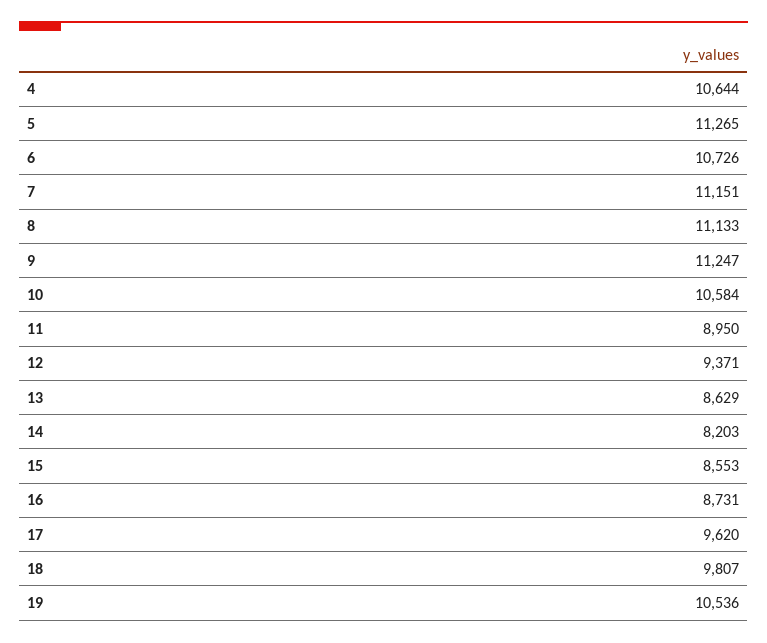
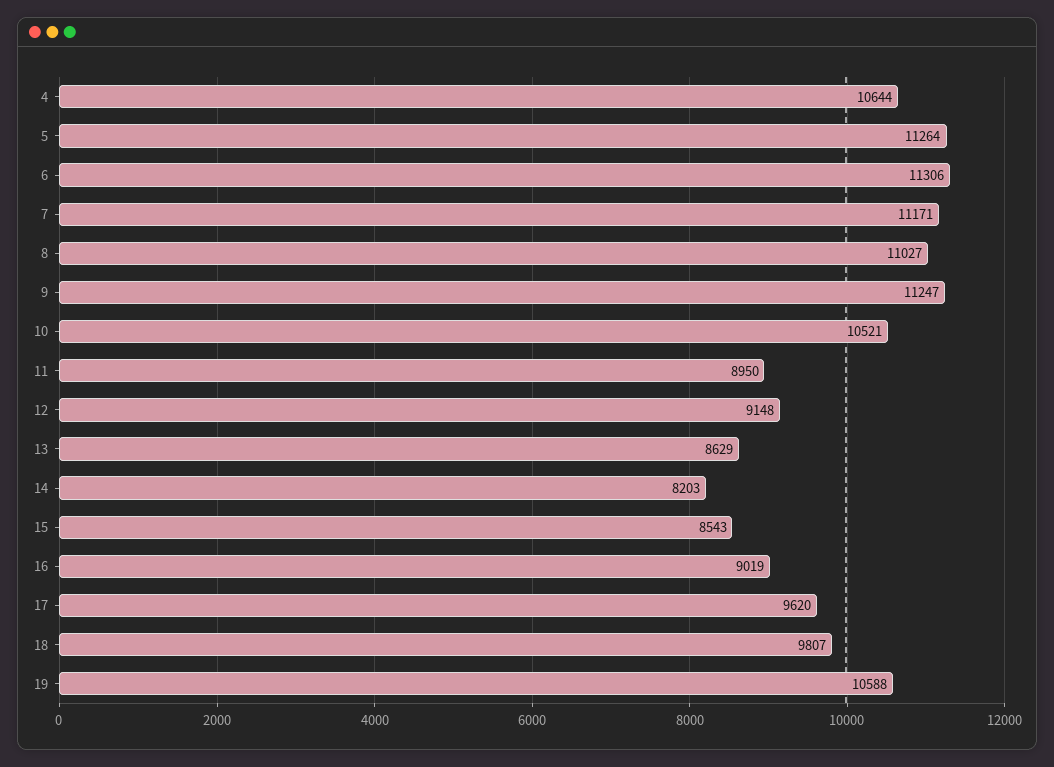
  {
    "4": 10644,
-   "5": 11265,
+   "5": 11264,
-   "6": 10726,
+   "6": 11306,
-   "7": 11151,
+   "7": 11171,
-   "8": 11133,
+   "8": 11027,
    "9": 11247,
-   "10": 10584,
+   "10": 10521,
    "11": 8950,
-   "12": 9371,
+   "12": 9148,
    "13": 8629,
    "14": 8203,
-   "15": 8553,
+   "15": 8543,
-   "16": 8731,
+   "16": 9019,
    "17": 9620,
    "18": 9807,
-   "19": 10536
+   "19": 10588
  }

